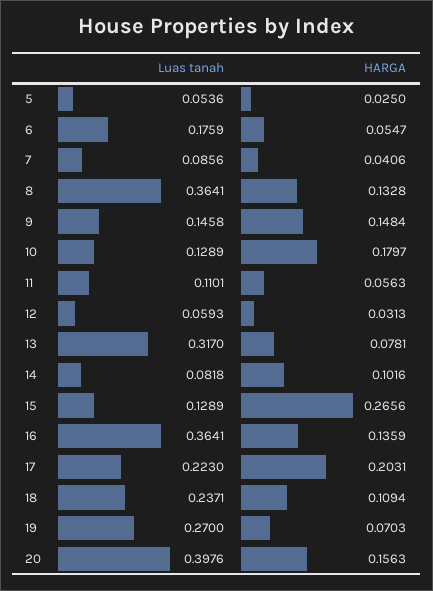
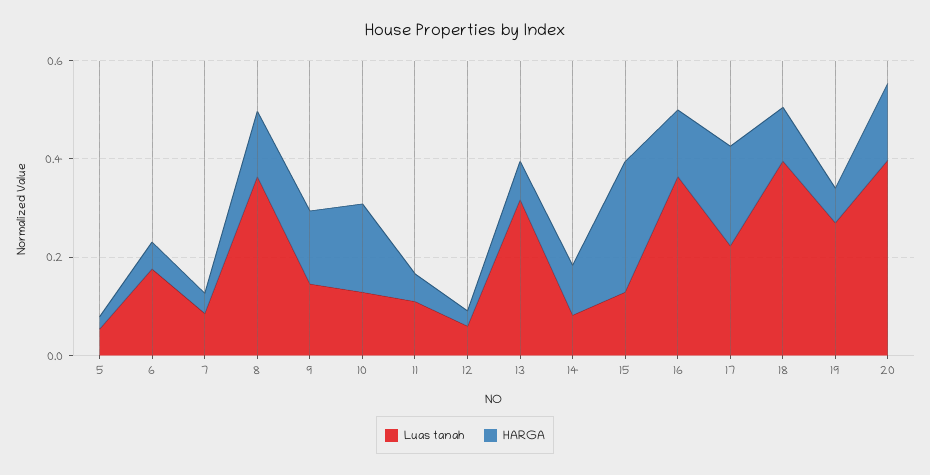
  {
    "Luas tanah": {
      "5": 0.0536,
      "6": 0.1759,
      "7": 0.0856,
      "8": 0.3641,
      "9": 0.1458,
      "10": 0.1289,
      "11": 0.1101,
      "12": 0.0593,
      "13": 0.317,
      "14": 0.0818,
      "15": 0.1289,
      "16": 0.3641,
      "17": 0.223,
-     "18": 0.2371,
+     "18": 0.4,
      "19": 0.27,
      "20": 0.3976
    },
    "HARGA": {
      "5": 0.025,
      "6": 0.0547,
      "7": 0.0406,
      "8": 0.1328,
      "9": 0.1484,
      "10": 0.1797,
      "11": 0.0563,
      "12": 0.0313,
      "13": 0.0781,
      "14": 0.1016,
      "15": 0.2656,
      "16": 0.1359,
      "17": 0.2031,
      "18": 0.1094,
      "19": 0.0703,
      "20": 0.1563
    }
  }

